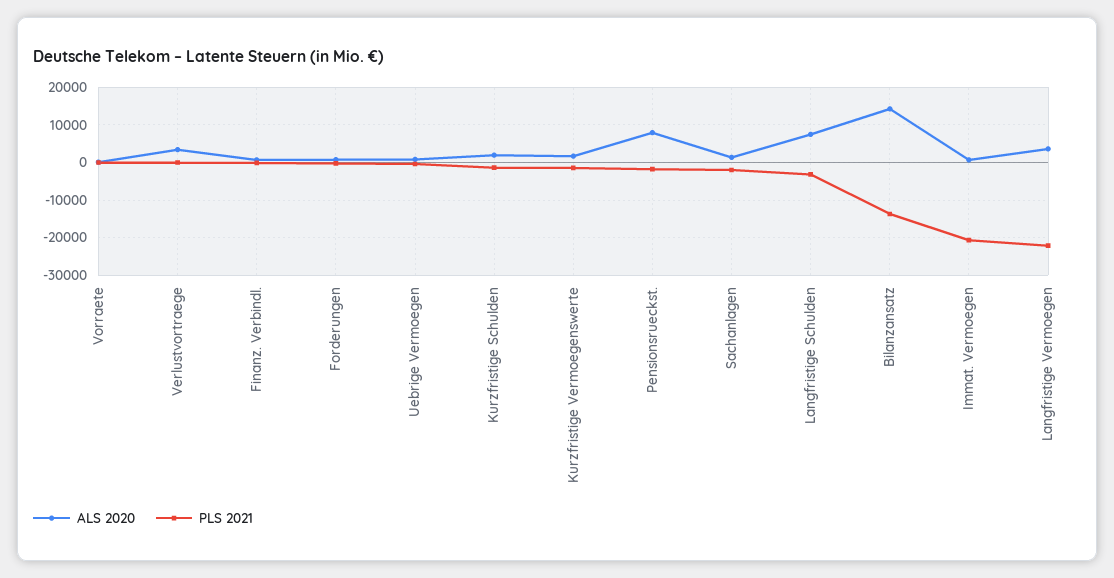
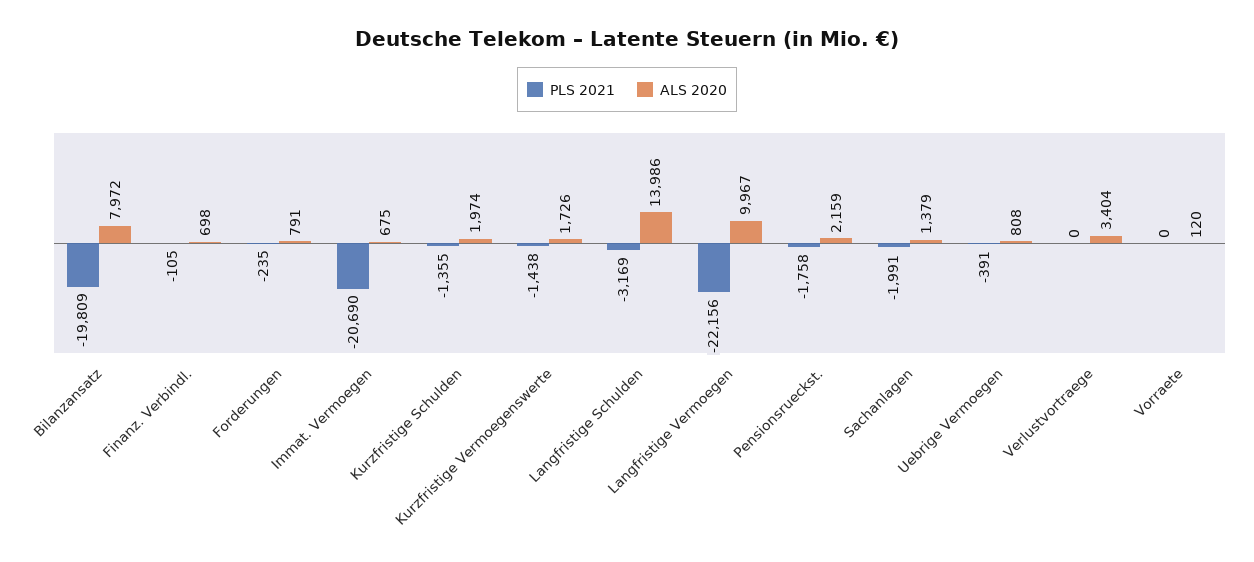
  {
    "ALS 2020": {
      "Vorraete": 120,
      "Verlustvortraege": 3404,
      "Finanz. Verbindl.": 698,
      "Forderungen": 791,
      "Uebrige Vermoegen": 808,
      "Kurzfristige Schulden": 1974,
      "Kurzfristige Vermoegenswerte": 1726,
-     "Pensionsrueckst.": 8000,
+     "Pensionsrueckst.": 2159,
      "Sachanlagen": 1379,
-     "Langfristige Schulden": 8000,
+     "Langfristige Schulden": 13986,
-     "Bilanzansatz": 14000,
+     "Bilanzansatz": 7972,
      "Immat. Vermoegen": 675,
-     "Langfristige Vermoegen": 4000
+     "Langfristige Vermoegen": 9967
    },
    "PLS 2021": {
      "Vorraete": 0,
      "Verlustvortraege": 0,
      "Finanz. Verbindl.": -105,
      "Forderungen": -235,
      "Uebrige Vermoegen": -391,
      "Kurzfristige Schulden": -1355,
      "Kurzfristige Vermoegenswerte": -1438,
      "Pensionsrueckst.": -1758,
      "Sachanlagen": -1991,
      "Langfristige Schulden": -3169,
-     "Bilanzansatz": -14000,
+     "Bilanzansatz": -19809,
      "Immat. Vermoegen": -20690,
      "Langfristige Vermoegen": -22156
    }
  }

